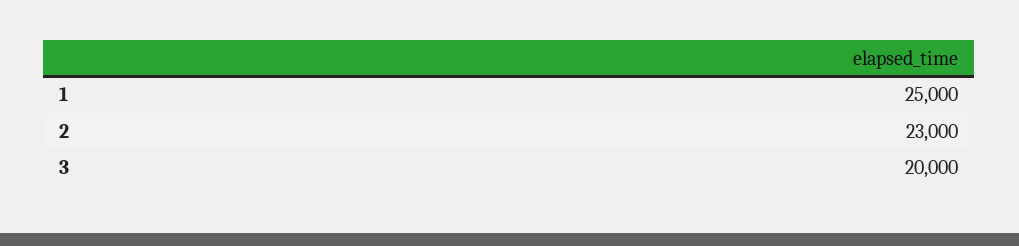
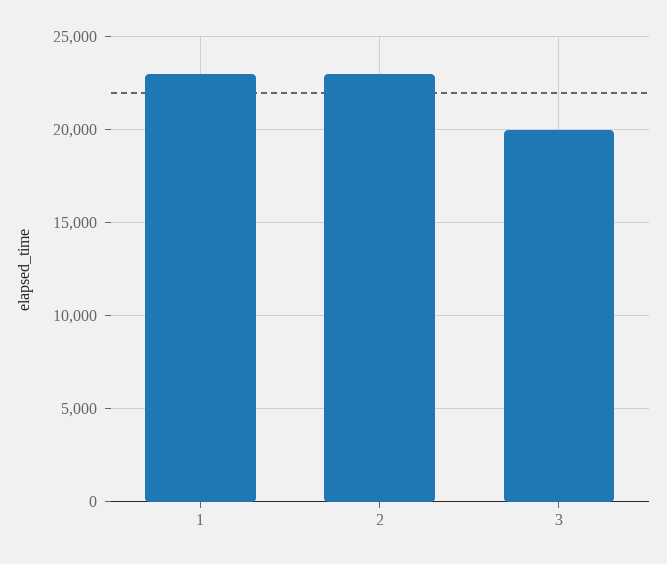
  {
-   "1": 25000,
+   "1": 23000,
    "2": 23000,
    "3": 20000
  }

